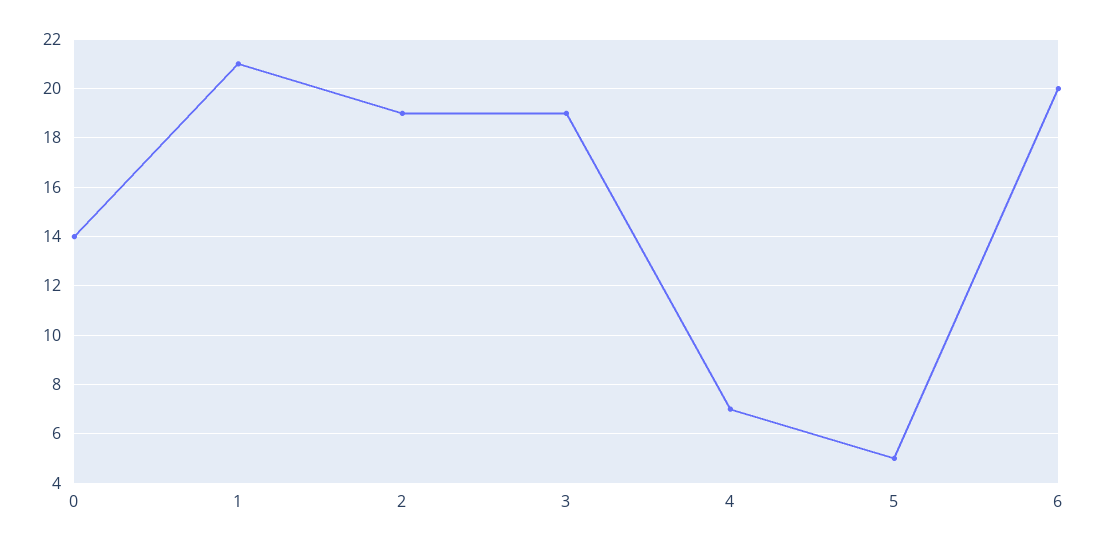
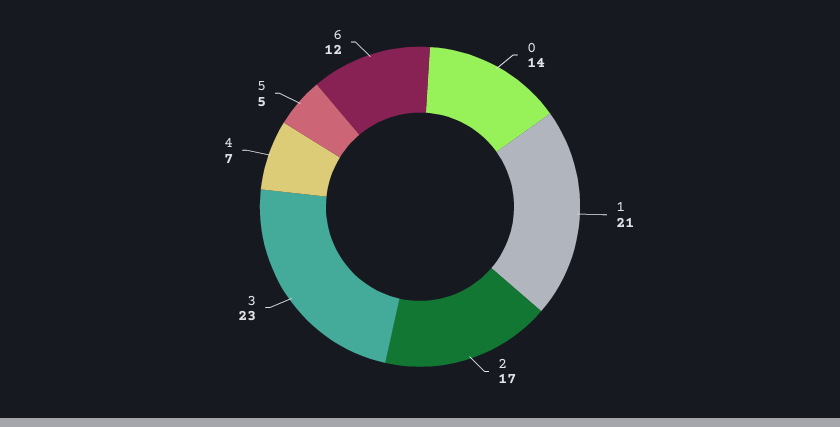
  {
    "0": 14,
    "1": 21,
-   "2": 19,
+   "2": 17,
-   "3": 19,
+   "3": 23,
    "4": 7,
    "5": 5,
-   "6": 20
+   "6": 12
  }

